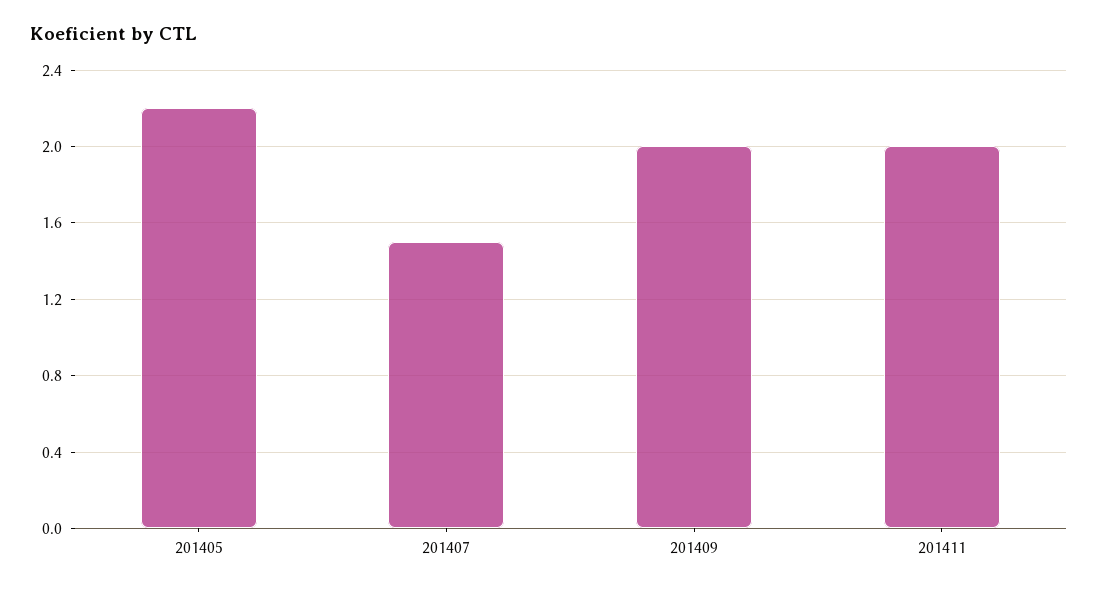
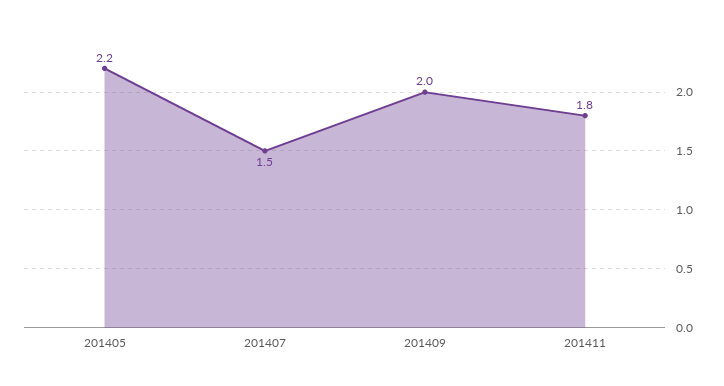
  {
    "201405": 2.2,
    "201407": 1.5,
    "201409": 2,
-   "201411": 2
+   "201411": 1.8
  }

